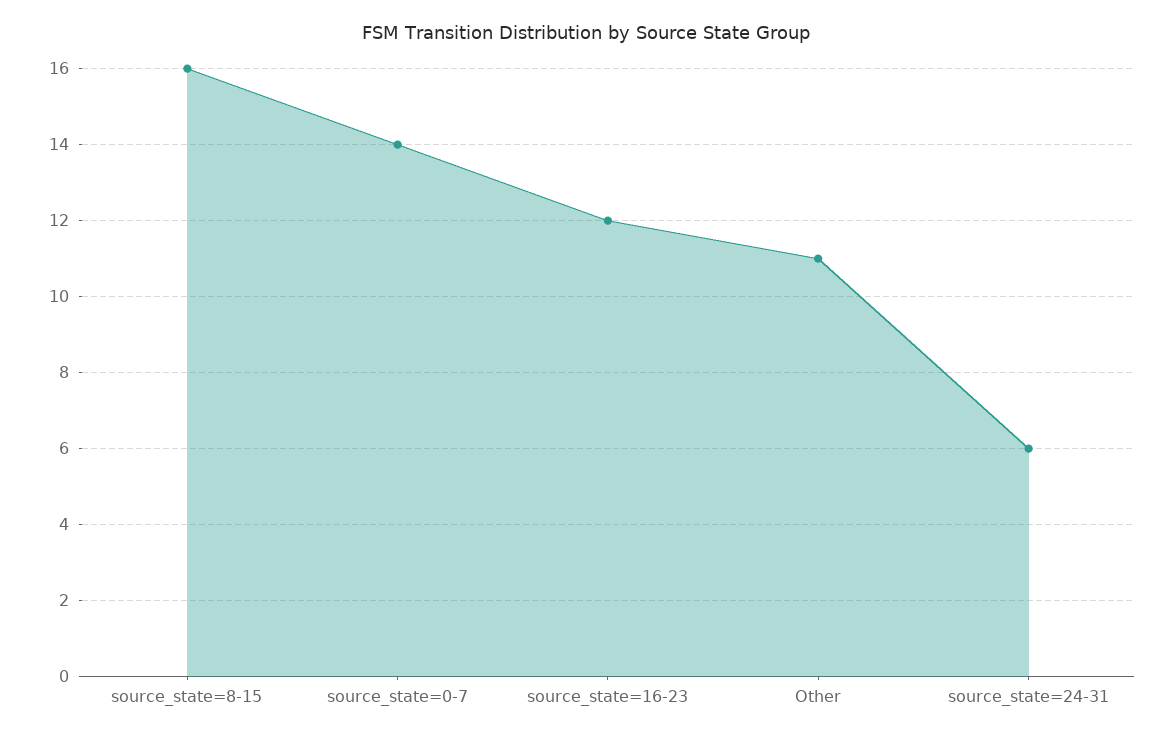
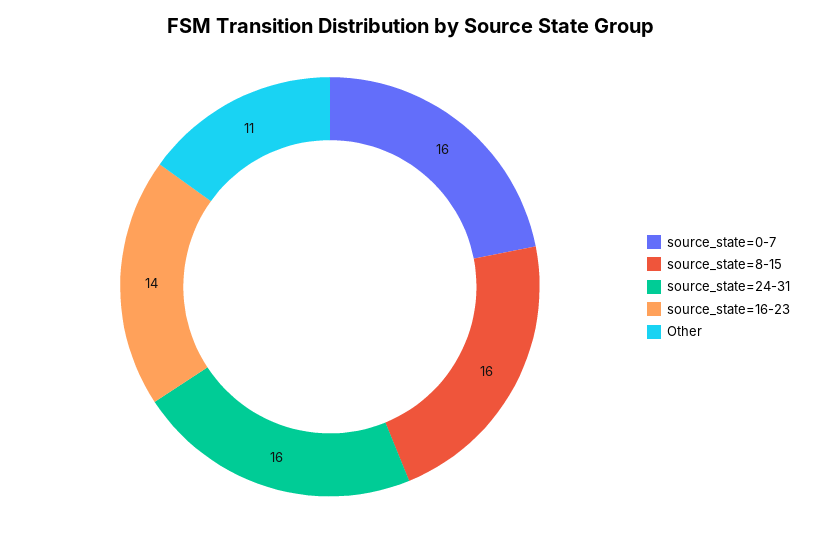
  {
    "source_state=8-15": 16,
-   "source_state=0-7": 14,
+   "source_state=0-7": 16,
-   "source_state=16-23": 12,
+   "source_state=16-23": 14,
    "Other": 11,
-   "source_state=24-31": 6
+   "source_state=24-31": 16
  }

